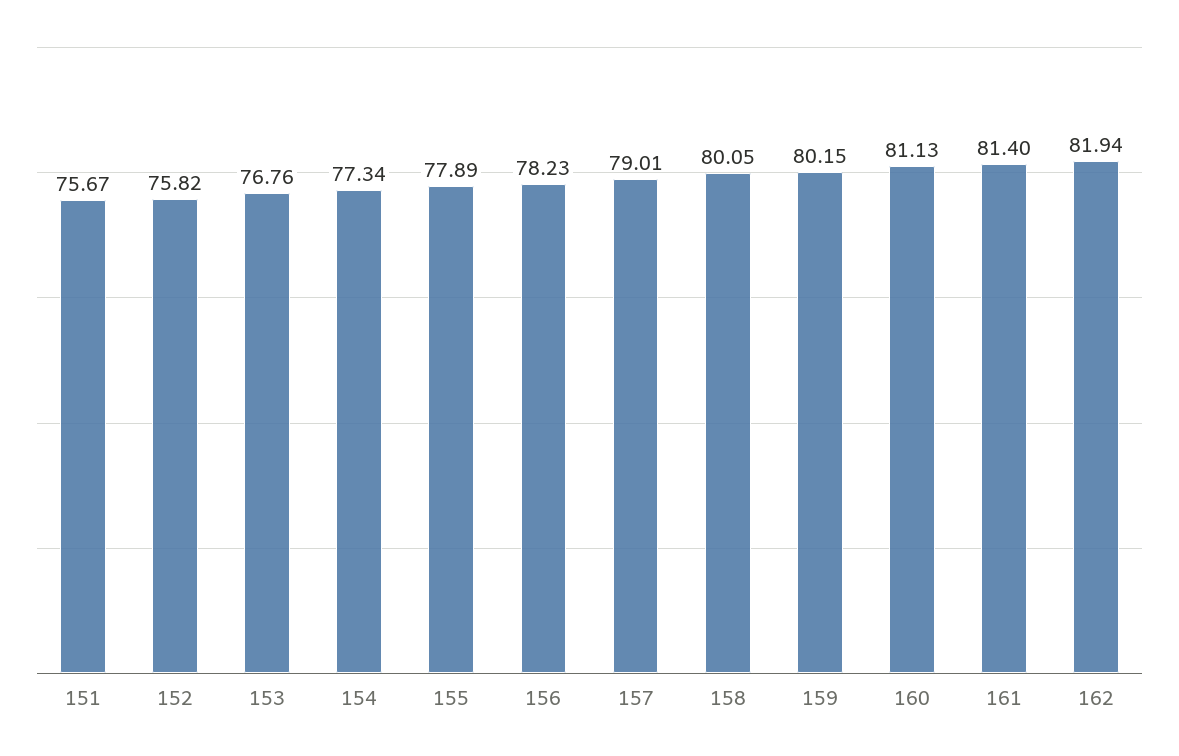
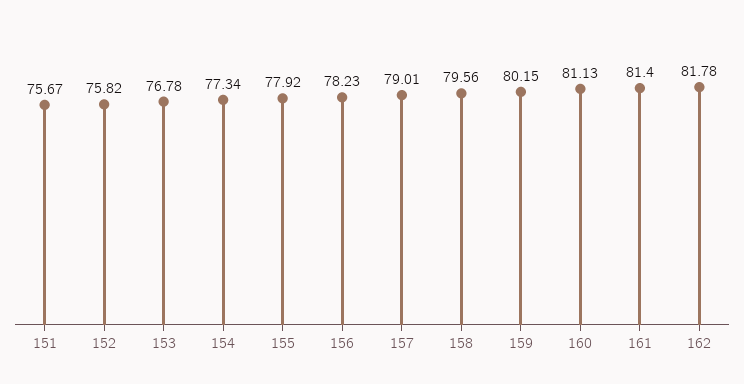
  {
    "151": 75.67,
    "152": 75.82,
-   "153": 76.76,
+   "153": 76.78,
    "154": 77.34,
-   "155": 77.89,
+   "155": 77.92,
    "156": 78.23,
    "157": 79.01,
-   "158": 80.05,
+   "158": 79.56,
    "159": 80.15,
    "160": 81.13,
    "161": 81.4,
-   "162": 81.94
+   "162": 81.78
  }

